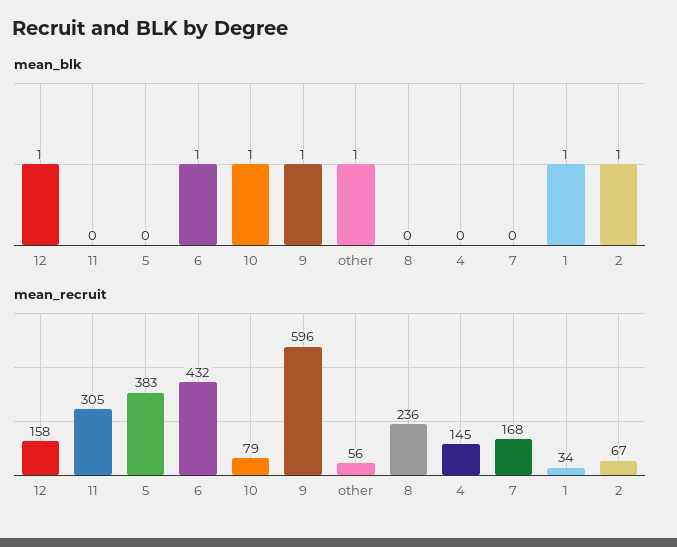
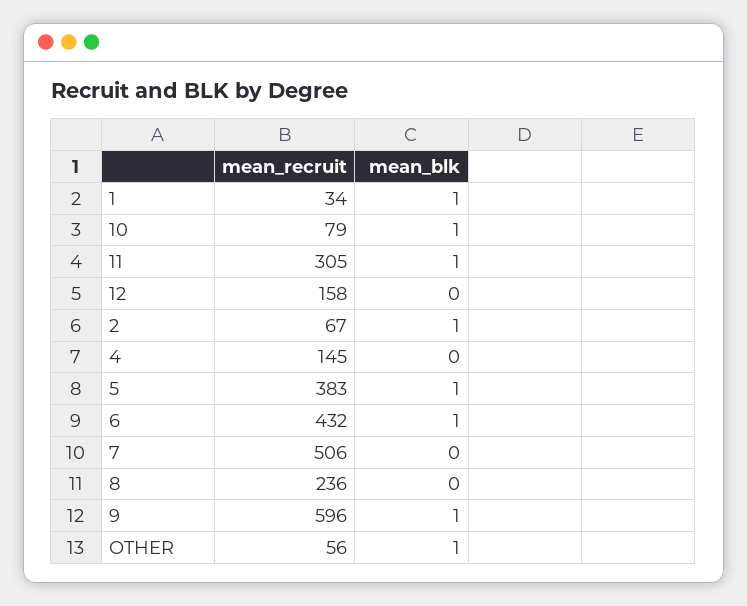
  {
    "mean_blk": {
-     "12": 1,
+     "12": 0,
-     "11": 0,
+     "11": 1,
-     "5": 0,
+     "5": 1,
      "6": 1,
      "10": 1,
      "9": 1,
      "other": 1,
      "8": 0,
      "4": 0,
      "7": 0,
      "1": 1,
      "2": 1
    },
    "mean_recruit": {
      "12": 158,
      "11": 305,
      "5": 383,
      "6": 432,
      "10": 79,
      "9": 596,
      "other": 56,
      "8": 236,
      "4": 145,
-     "7": 168,
+     "7": 506,
      "1": 34,
      "2": 67
    }
  }

